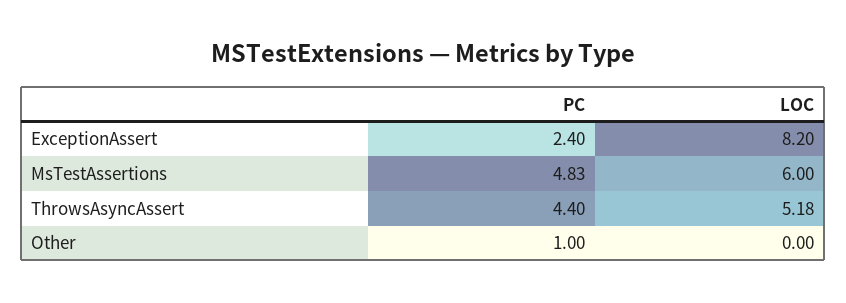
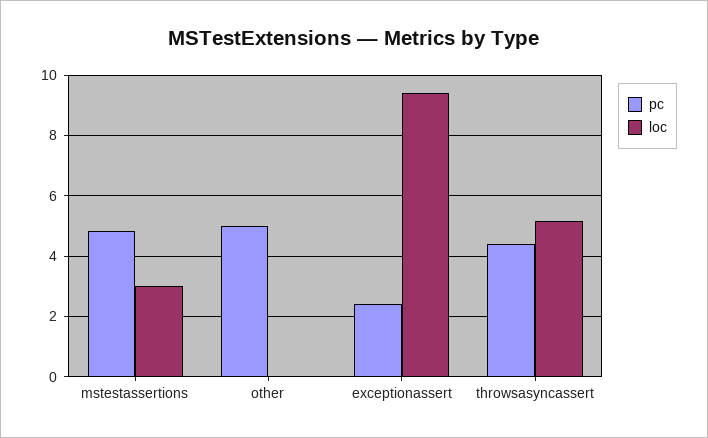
  {
    "PC": {
      "ExceptionAssert": 2.4,
      "MsTestAssertions": 4.83,
      "ThrowsAsyncAssert": 4.4,
-     "Other": 1
+     "Other": 5
    },
    "LOC": {
-     "ExceptionAssert": 8.2,
+     "ExceptionAssert": 9.4,
-     "MsTestAssertions": 6,
+     "MsTestAssertions": 3,
      "ThrowsAsyncAssert": 5.18,
      "Other": 0
    }
  }

